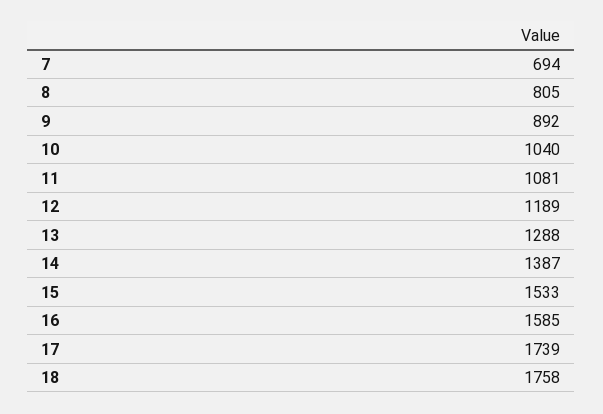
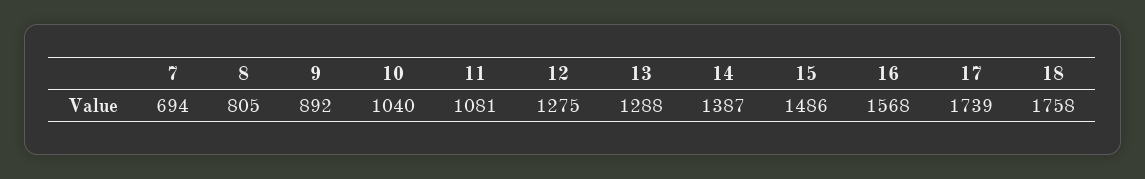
  {
    "7": 694,
    "8": 805,
    "9": 892,
    "10": 1040,
    "11": 1081,
-   "12": 1189,
+   "12": 1275,
    "13": 1288,
    "14": 1387,
-   "15": 1533,
+   "15": 1486,
-   "16": 1585,
+   "16": 1568,
    "17": 1739,
    "18": 1758
  }

